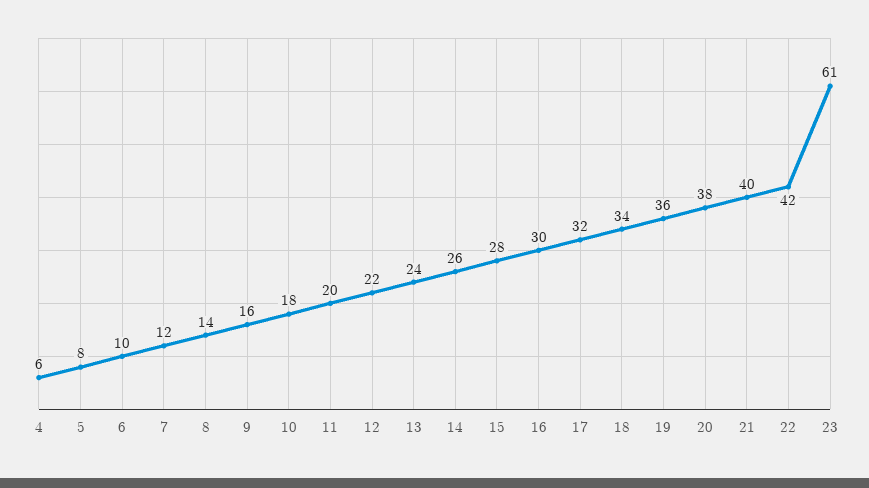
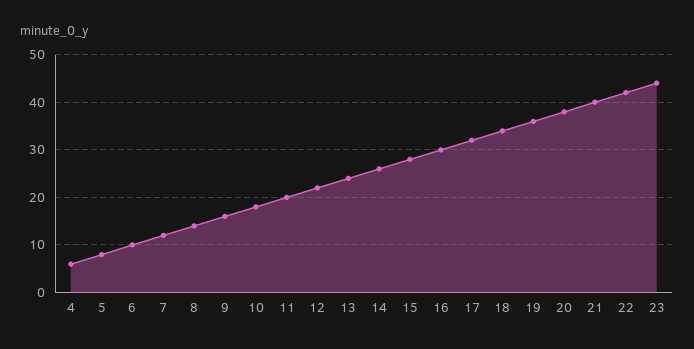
  {
    "4": 6,
    "5": 8,
    "6": 10,
    "7": 12,
    "8": 14,
    "9": 16,
    "10": 18,
    "11": 20,
    "12": 22,
    "13": 24,
    "14": 26,
    "15": 28,
    "16": 30,
    "17": 32,
    "18": 34,
    "19": 36,
    "20": 38,
    "21": 40,
    "22": 42,
-   "23": 61
+   "23": 45
  }

